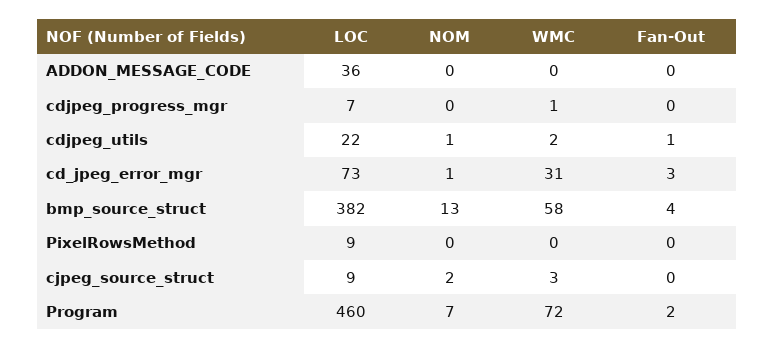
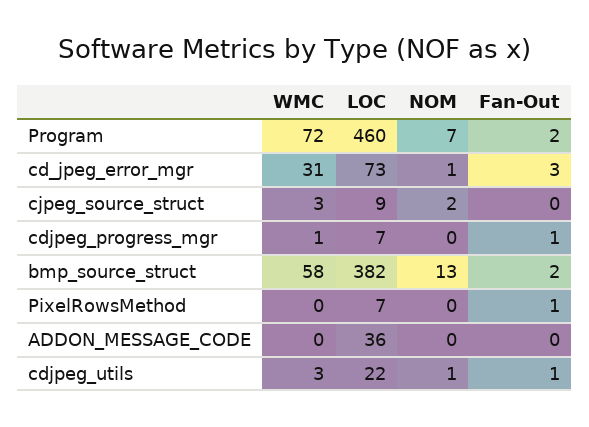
  {
    "LOC": {
      "ADDON_MESSAGE_CODE": 36,
      "cdjpeg_progress_mgr": 7,
      "cdjpeg_utils": 22,
      "cd_jpeg_error_mgr": 73,
      "bmp_source_struct": 382,
-     "PixelRowsMethod": 9,
+     "PixelRowsMethod": 7,
      "cjpeg_source_struct": 9,
      "Program": 460
    },
    "NOM": {
      "ADDON_MESSAGE_CODE": 0,
      "cdjpeg_progress_mgr": 0,
      "cdjpeg_utils": 1,
      "cd_jpeg_error_mgr": 1,
      "bmp_source_struct": 13,
      "PixelRowsMethod": 0,
      "cjpeg_source_struct": 2,
      "Program": 7
    },
    "WMC": {
      "ADDON_MESSAGE_CODE": 0,
      "cdjpeg_progress_mgr": 1,
-     "cdjpeg_utils": 2,
+     "cdjpeg_utils": 3,
      "cd_jpeg_error_mgr": 31,
      "bmp_source_struct": 58,
      "PixelRowsMethod": 0,
      "cjpeg_source_struct": 3,
      "Program": 72
    },
    "Fan-Out": {
      "ADDON_MESSAGE_CODE": 0,
-     "cdjpeg_progress_mgr": 0,
+     "cdjpeg_progress_mgr": 1,
      "cdjpeg_utils": 1,
      "cd_jpeg_error_mgr": 3,
-     "bmp_source_struct": 4,
+     "bmp_source_struct": 2,
-     "PixelRowsMethod": 0,
+     "PixelRowsMethod": 1,
      "cjpeg_source_struct": 0,
      "Program": 2
    }
  }

